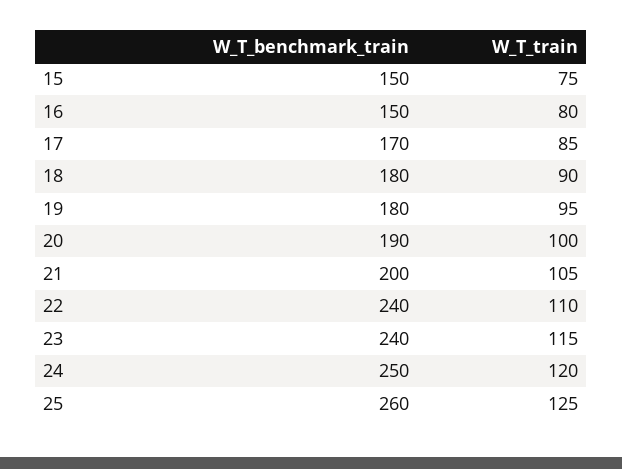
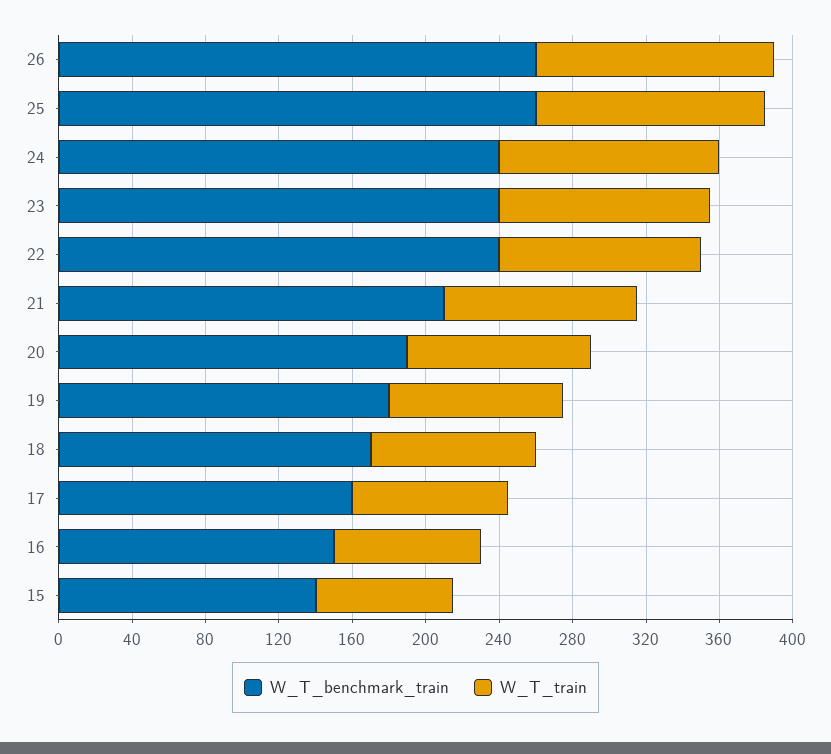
  {
    "W_T_benchmark_train": {
-     "15": 150,
+     "15": 140,
      "16": 150,
-     "17": 170,
+     "17": 160,
-     "18": 180,
+     "18": 170,
      "19": 180,
      "20": 190,
-     "21": 200,
+     "21": 210,
      "22": 240,
      "23": 240,
-     "24": 250,
+     "24": 240,
-     "25": 260
+     "25": 260,
+     "26": 260
    },
    "W_T_train": {
      "15": 75,
      "16": 80,
      "17": 85,
      "18": 90,
      "19": 95,
      "20": 100,
      "21": 105,
      "22": 110,
      "23": 115,
      "24": 120,
-     "25": 125
+     "25": 125,
+     "26": 130
    }
  }

